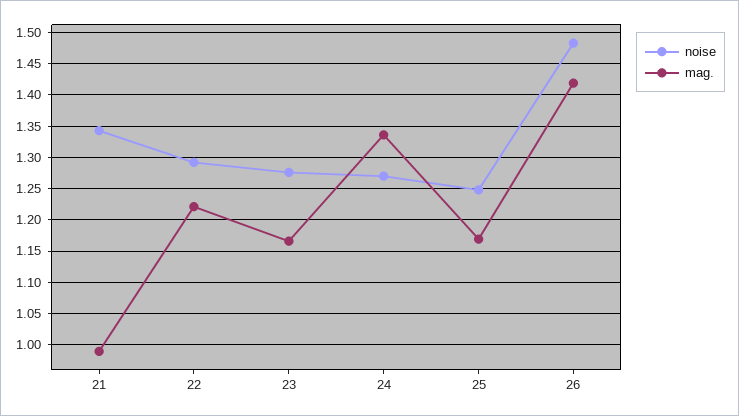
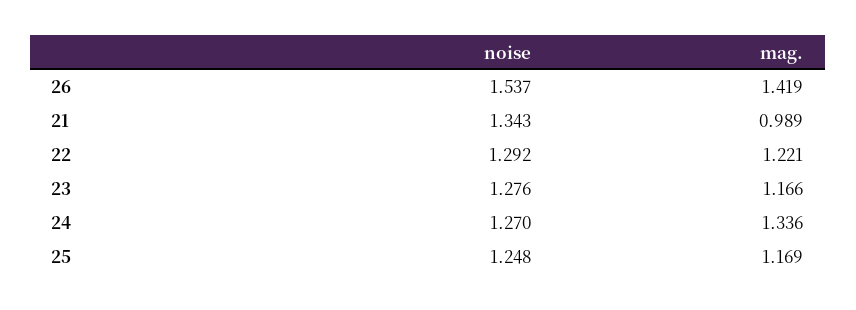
  {
    "noise": {
      "21": 1.343,
      "22": 1.292,
      "23": 1.276,
      "24": 1.27,
      "25": 1.248,
-     "26": 1.48
+     "26": 1.537
    },
    "mag.": {
      "21": 0.989,
      "22": 1.221,
      "23": 1.166,
      "24": 1.336,
      "25": 1.169,
      "26": 1.419
    }
  }

